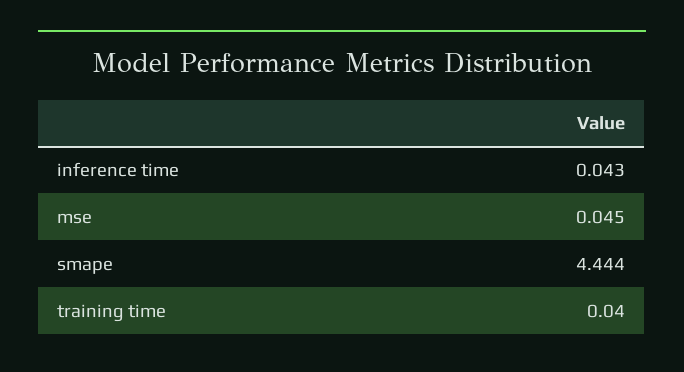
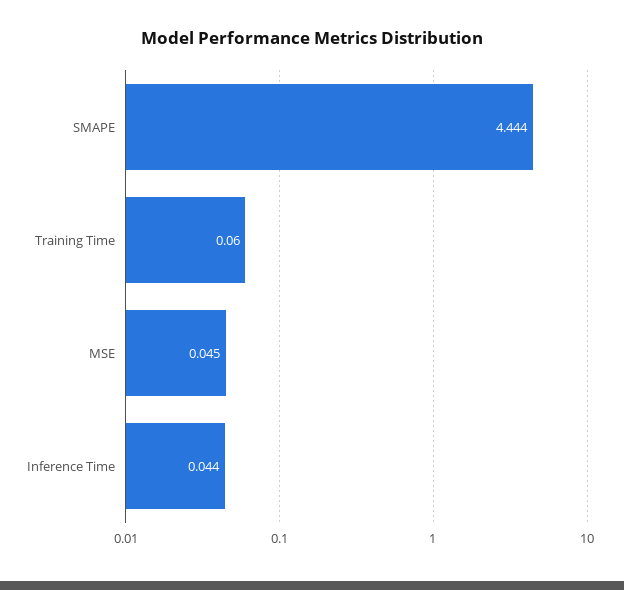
  {
-   "inference time": 0.043,
+   "inference time": 0.044,
    "mse": 0.045,
    "smape": 4.444,
-   "training time": 0.04
+   "training time": 0.06
  }

